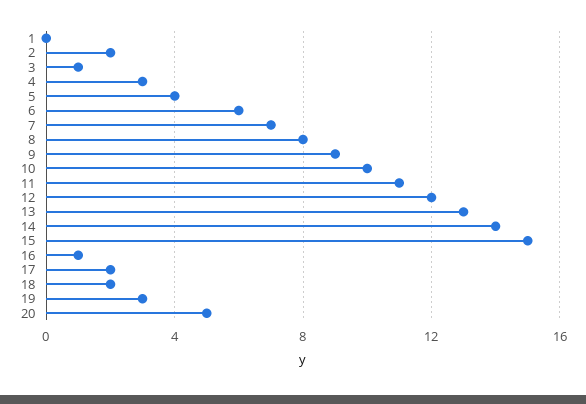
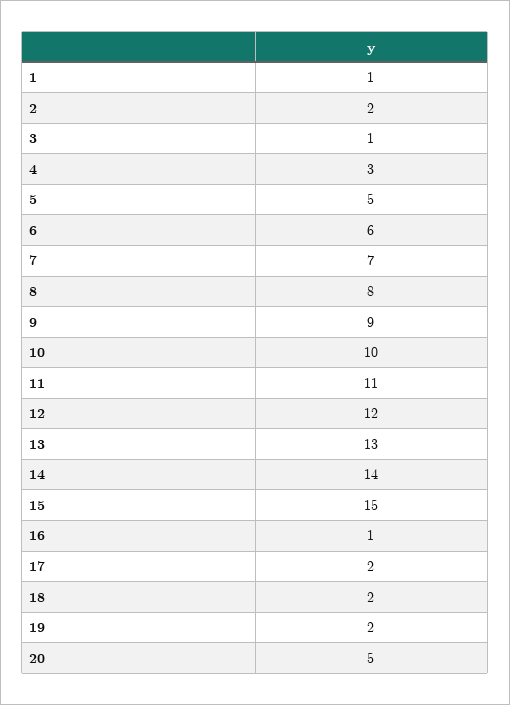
  {
-   "1": 0,
+   "1": 1,
    "2": 2,
    "3": 1,
    "4": 3,
-   "5": 4,
+   "5": 5,
    "6": 6,
    "7": 7,
    "8": 8,
    "9": 9,
    "10": 10,
    "11": 11,
    "12": 12,
    "13": 13,
    "14": 14,
    "15": 15,
    "16": 1,
    "17": 2,
    "18": 2,
-   "19": 3,
+   "19": 2,
    "20": 5
  }

